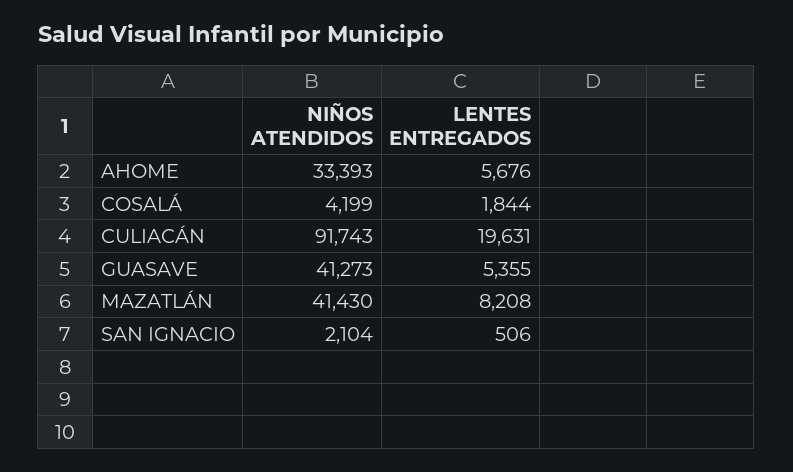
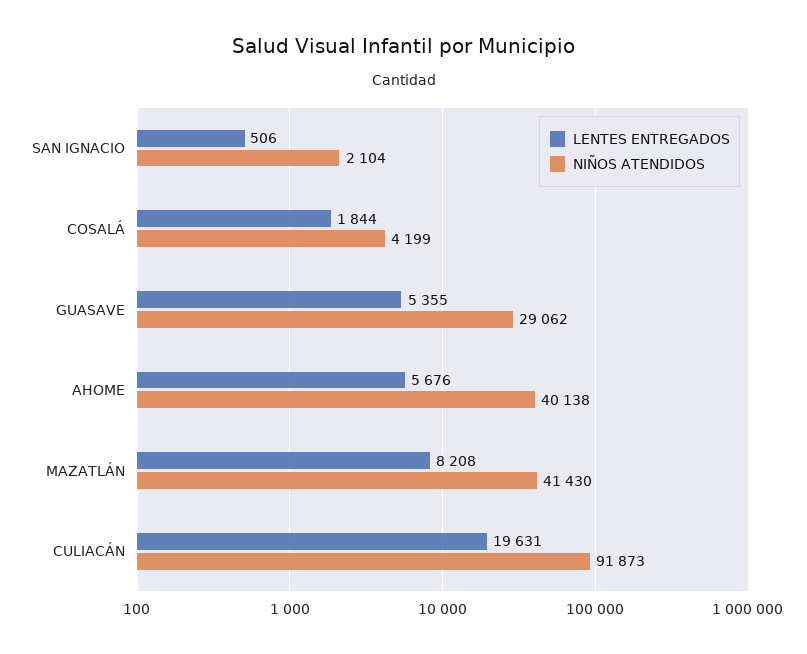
  {
    "NIÑOS ATENDIDOS": {
-     "AHOME": 33393,
+     "AHOME": 40138,
      "COSALÁ": 4199,
-     "CULIACÁN": 91743,
+     "CULIACÁN": 91873,
-     "GUASAVE": 41273,
+     "GUASAVE": 29062,
      "MAZATLÁN": 41430,
      "SAN IGNACIO": 2104
    },
    "LENTES ENTREGADOS": {
      "AHOME": 5676,
      "COSALÁ": 1844,
      "CULIACÁN": 19631,
      "GUASAVE": 5355,
      "MAZATLÁN": 8208,
      "SAN IGNACIO": 506
    }
  }

